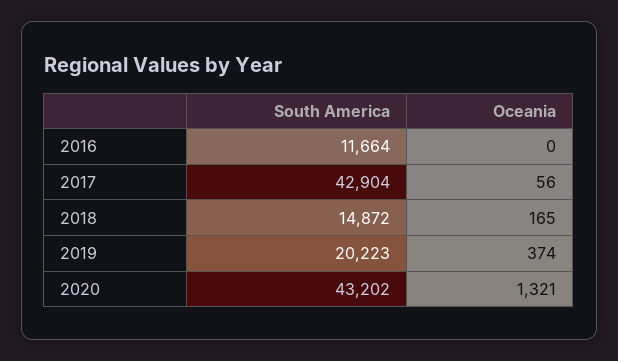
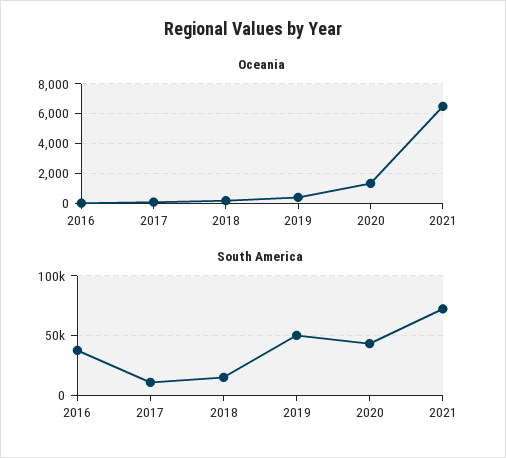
  {
    "South America": {
-     "2016": 11664,
+     "2016": 40000,
-     "2017": 42904,
+     "2017": 10000,
      "2018": 14872,
-     "2019": 20223,
+     "2019": 50000,
-     "2020": 43202
+     "2020": 43202,
+     "2021": 70000
    },
    "Oceania": {
      "2016": 0,
      "2017": 56,
      "2018": 165,
      "2019": 374,
-     "2020": 1321
+     "2020": 1321,
+     "2021": 6500
    }
  }

